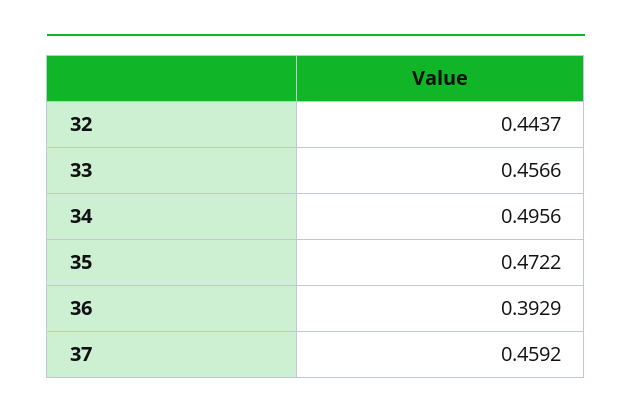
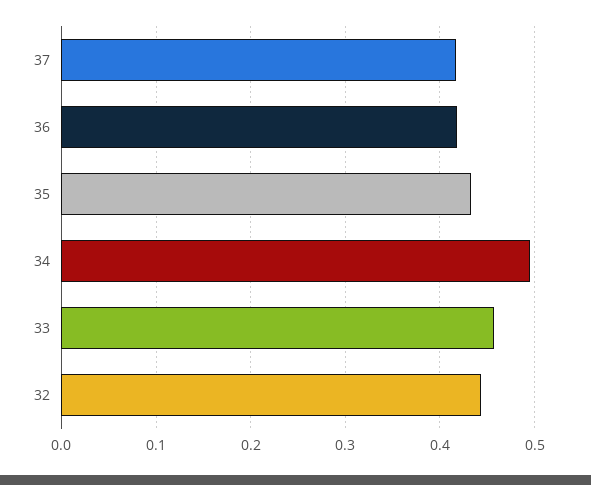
  {
    "32": 0.4437,
    "33": 0.4566,
    "34": 0.4956,
-   "35": 0.4722,
+   "35": 0.43,
-   "36": 0.3929,
+   "36": 0.42,
-   "37": 0.4592
+   "37": 0.42
  }

